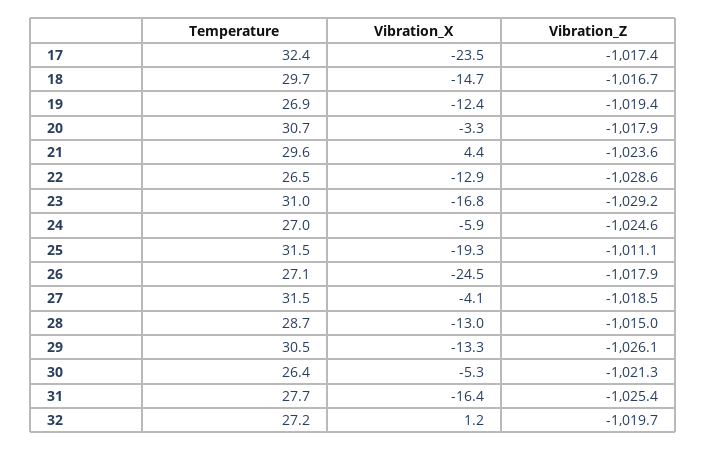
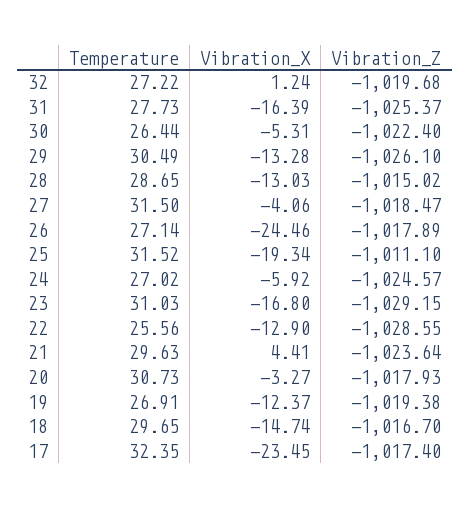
  {
    "Temperature": {
      "17": 32.35,
      "18": 29.65,
      "19": 26.91,
      "20": 30.73,
      "21": 29.63,
-     "22": 26.5,
+     "22": 25.56,
      "23": 31.03,
      "24": 27.02,
      "25": 31.52,
      "26": 27.14,
      "27": 31.5,
      "28": 28.65,
      "29": 30.49,
      "30": 26.44,
      "31": 27.73,
      "32": 27.22
    },
    "Vibration_X": {
      "17": -23.45,
      "18": -14.74,
      "19": -12.37,
      "20": -3.27,
      "21": 4.41,
      "22": -12.9,
      "23": -16.8,
      "24": -5.92,
      "25": -19.34,
      "26": -24.46,
      "27": -4.06,
      "28": -13.03,
      "29": -13.28,
      "30": -5.31,
      "31": -16.39,
      "32": 1.24
    },
    "Vibration_Z": {
      "17": -1017.4,
      "18": -1016.7,
      "19": -1019.38,
      "20": -1017.93,
      "21": -1023.64,
      "22": -1028.55,
      "23": -1029.15,
      "24": -1024.57,
      "25": -1011.1,
      "26": -1017.89,
      "27": -1018.47,
      "28": -1015.02,
      "29": -1026.1,
-     "30": -1021.3,
+     "30": -1022.4,
      "31": -1025.37,
      "32": -1019.68
    }
  }

